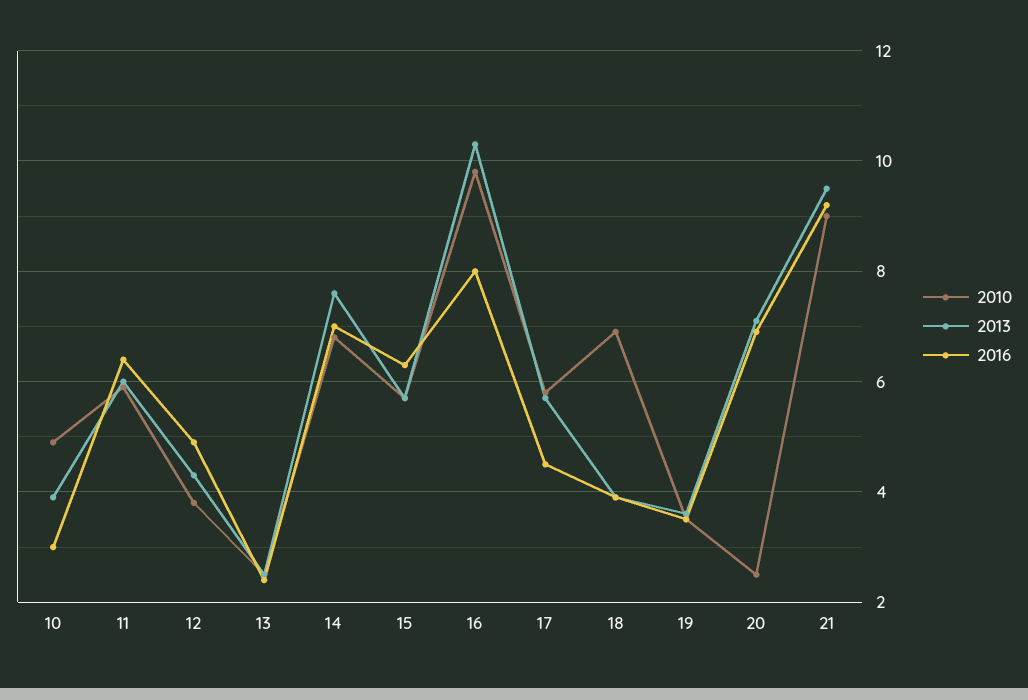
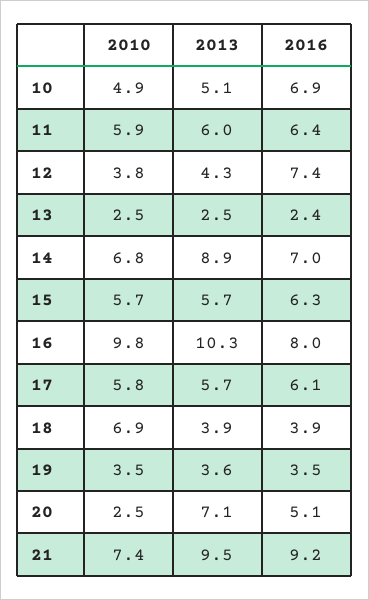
  {
    "2010": {
      "10": 4.9,
      "11": 5.9,
      "12": 3.8,
      "13": 2.5,
      "14": 6.8,
      "15": 5.7,
      "16": 9.8,
      "17": 5.8,
      "18": 6.9,
      "19": 3.5,
      "20": 2.5,
-     "21": 9
+     "21": 7.4
    },
    "2013": {
-     "10": 4,
+     "10": 5.1,
      "11": 6,
      "12": 4.3,
      "13": 2.5,
-     "14": 7.5,
+     "14": 8.9,
      "15": 5.7,
      "16": 10.3,
      "17": 5.7,
      "18": 3.9,
      "19": 3.6,
      "20": 7.1,
      "21": 9.5
    },
    "2016": {
-     "10": 3,
+     "10": 6.9,
      "11": 6.4,
-     "12": 5,
+     "12": 7.4,
      "13": 2.4,
      "14": 7,
      "15": 6.3,
      "16": 8,
-     "17": 4.5,
+     "17": 6.1,
      "18": 3.9,
      "19": 3.5,
-     "20": 7,
+     "20": 5.1,
      "21": 9.2
    }
  }

